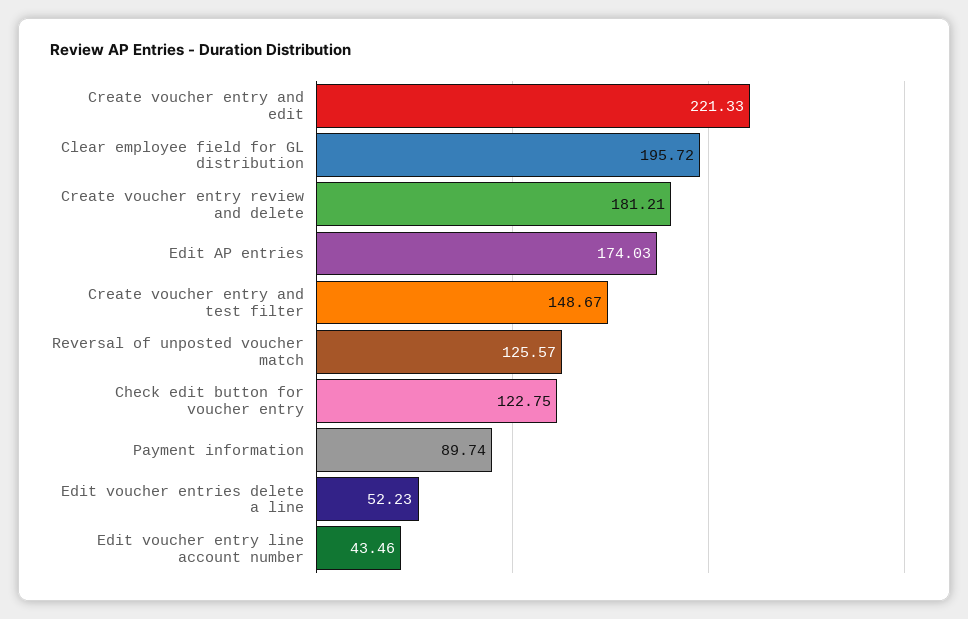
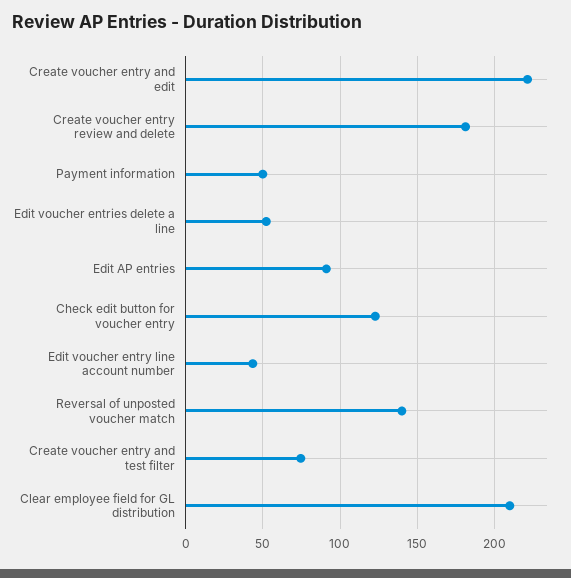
  {
    "Create voucher entry and edit": 221.33,
-   "Clear employee field for GL distribution": 195.72,
+   "Clear employee field for GL distribution": 210,
    "Create voucher entry review and delete": 181.21,
-   "Edit AP entries": 174.03,
+   "Edit AP entries": 90,
-   "Create voucher entry and test filter": 148.67,
+   "Create voucher entry and test filter": 75,
-   "Reversal of unposted voucher match": 125.57,
+   "Reversal of unposted voucher match": 140,
    "Check edit button for voucher entry": 122.75,
-   "Payment information": 89.74,
+   "Payment information": 50,
    "Edit voucher entries delete a line": 52.23,
    "Edit voucher entry line account number": 43.46
  }

